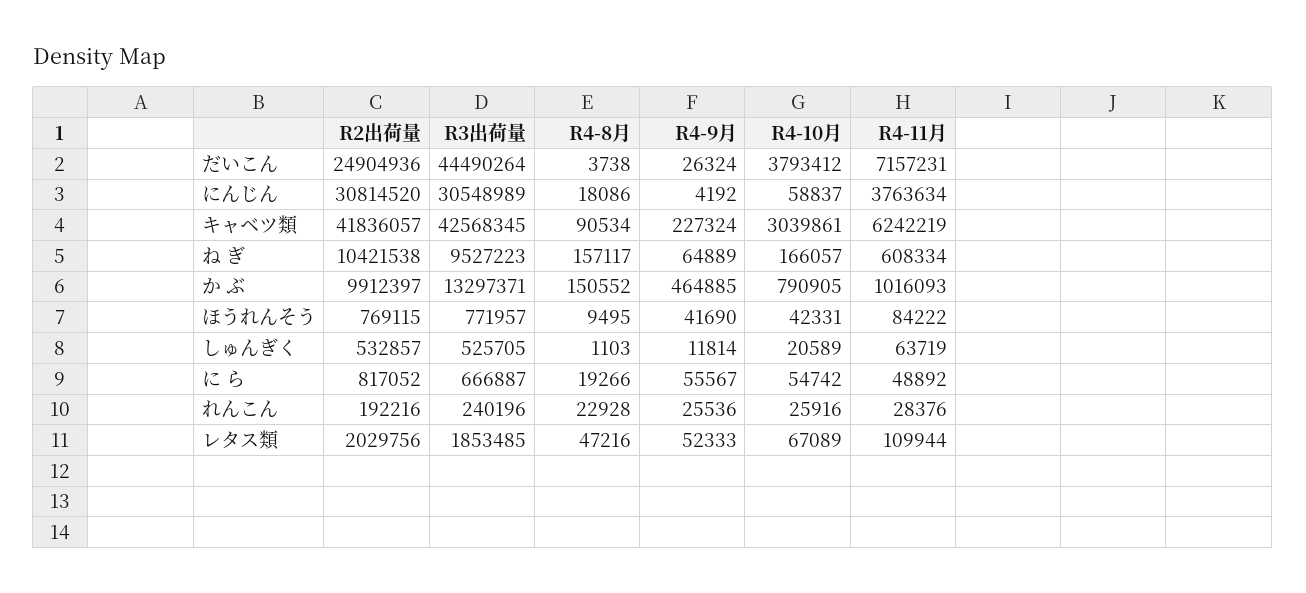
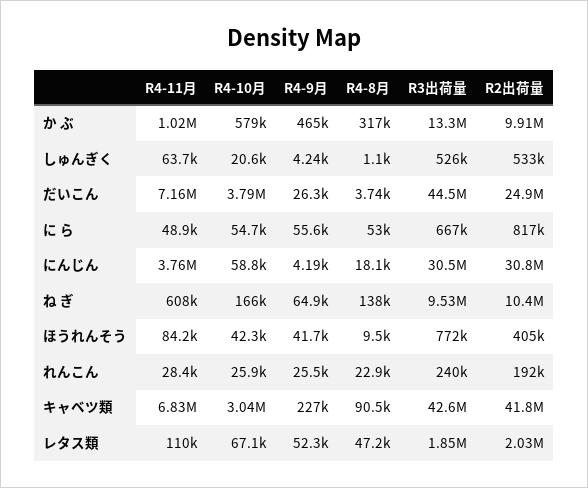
  {
    "R2出荷量": {
      "だいこん": 24904936,
      "にんじん": 30814520,
      "キャベツ類": 41836057,
      "ね ぎ": 10421538,
      "か ぶ": 9912397,
-     "ほうれんそう": 769115,
+     "ほうれんそう": 405000,
      "しゅんぎく": 532857,
      "に ら": 817052,
      "れんこん": 192216,
      "レタス類": 2029756
    },
    "R3出荷量": {
      "だいこん": 44490264,
      "にんじん": 30548989,
      "キャベツ類": 42568345,
      "ね ぎ": 9527223,
      "か ぶ": 13297371,
      "ほうれんそう": 771957,
      "しゅんぎく": 525705,
      "に ら": 666887,
      "れんこん": 240196,
      "レタス類": 1853485
    },
    "R4-8月": {
      "だいこん": 3738,
      "にんじん": 18086,
      "キャベツ類": 90534,
-     "ね ぎ": 157117,
+     "ね ぎ": 138000,
-     "か ぶ": 150552,
+     "か ぶ": 317000,
      "ほうれんそう": 9495,
      "しゅんぎく": 1103,
-     "に ら": 19266,
+     "に ら": 53000,
      "れんこん": 22928,
      "レタス類": 47216
    },
    "R4-9月": {
      "だいこん": 26324,
      "にんじん": 4192,
      "キャベツ類": 227324,
      "ね ぎ": 64889,
      "か ぶ": 464885,
      "ほうれんそう": 41690,
-     "しゅんぎく": 11814,
+     "しゅんぎく": 4240,
      "に ら": 55567,
      "れんこん": 25536,
      "レタス類": 52333
    },
    "R4-10月": {
      "だいこん": 3793412,
      "にんじん": 58837,
      "キャベツ類": 3039861,
      "ね ぎ": 166057,
-     "か ぶ": 790905,
+     "か ぶ": 579000,
      "ほうれんそう": 42331,
      "しゅんぎく": 20589,
      "に ら": 54742,
      "れんこん": 25916,
      "レタス類": 67089
    },
    "R4-11月": {
      "だいこん": 7157231,
      "にんじん": 3763634,
-     "キャベツ類": 6242219,
+     "キャベツ類": 6830000,
      "ね ぎ": 608334,
      "か ぶ": 1016093,
      "ほうれんそう": 84222,
      "しゅんぎく": 63719,
      "に ら": 48892,
      "れんこん": 28376,
      "レタス類": 109944
    }
  }

